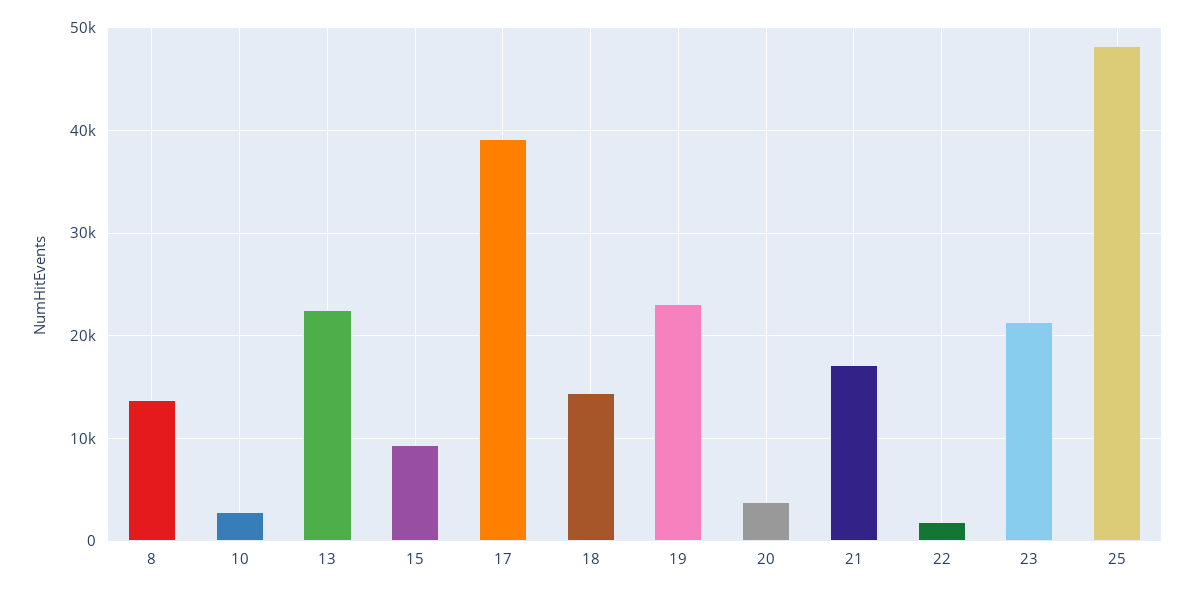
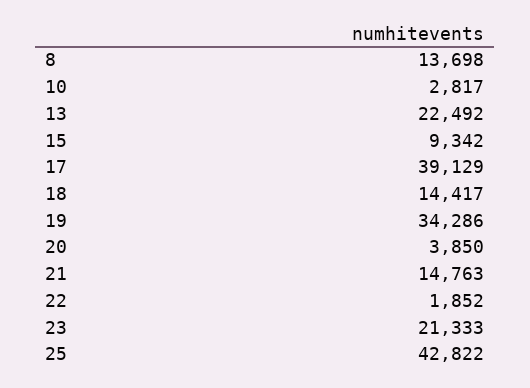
  {
    "8": 13698,
    "10": 2817,
    "13": 22492,
    "15": 9342,
    "17": 39129,
    "18": 14417,
-   "19": 23000,
+   "19": 34286,
    "20": 3850,
-   "21": 17000,
+   "21": 14763,
    "22": 1852,
    "23": 21333,
-   "25": 48000
+   "25": 42822
  }

